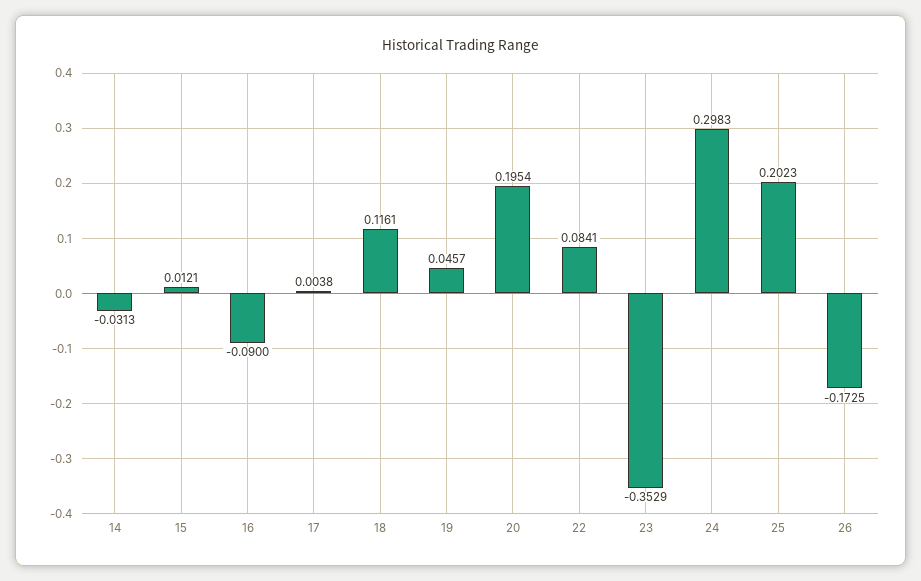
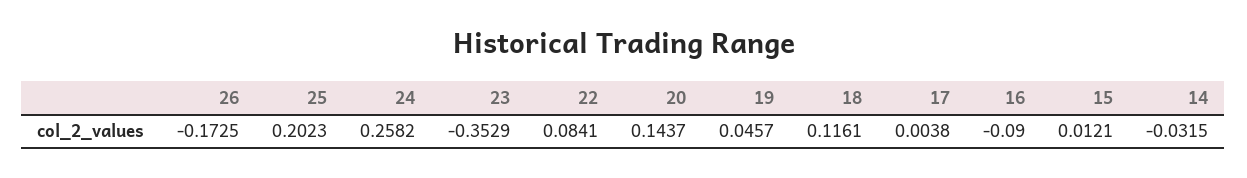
  {
-   "14": -0.0313,
+   "14": -0.0315,
    "15": 0.0121,
    "16": -0.09,
    "17": 0.0038,
    "18": 0.1161,
    "19": 0.0457,
-   "20": 0.1954,
+   "20": 0.1437,
    "22": 0.0841,
    "23": -0.3529,
-   "24": 0.2983,
+   "24": 0.2582,
    "25": 0.2023,
    "26": -0.1725
  }

